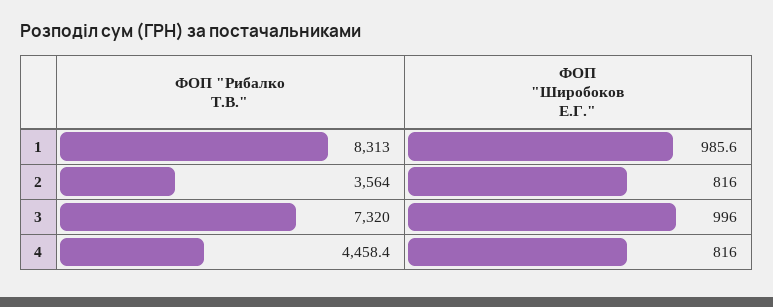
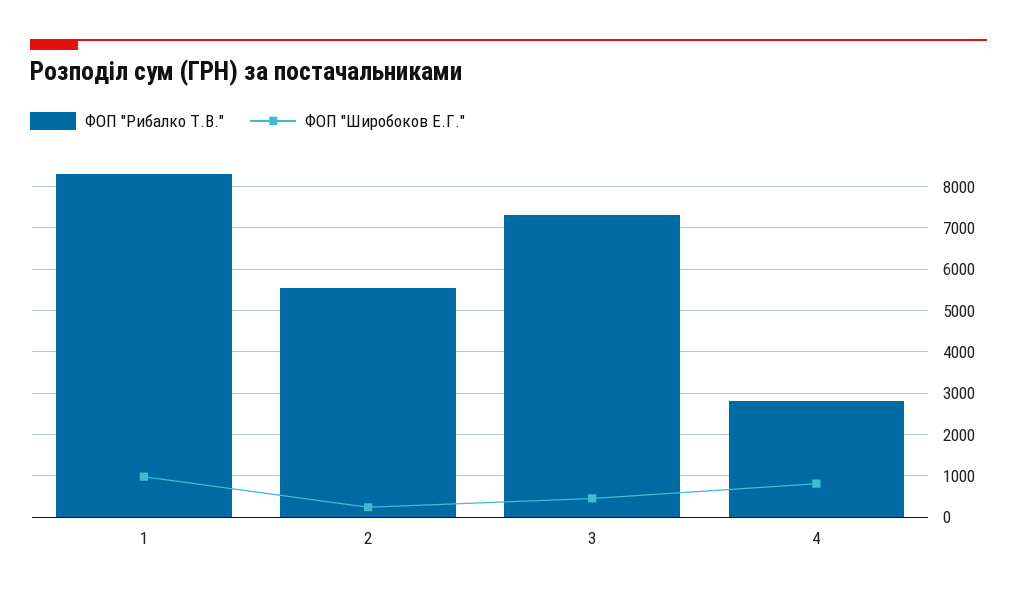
  {
    "ФОП \"Рибалко Т.В.\"": {
      "1": 8313,
-     "2": 3564,
+     "2": 5600,
      "3": 7320,
-     "4": 4458.4
+     "4": 2800
    },
    "ФОП \"Широбоков Е.Г.\"": {
      "1": 985.6,
-     "2": 816,
+     "2": 200,
-     "3": 996,
+     "3": 400,
      "4": 816
    }
  }

